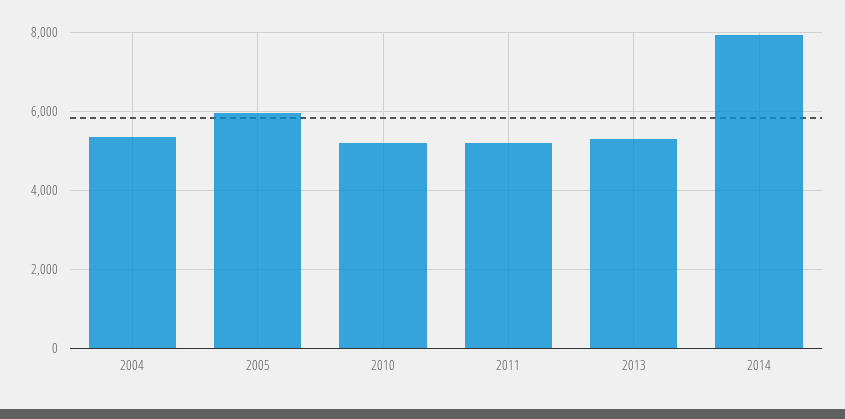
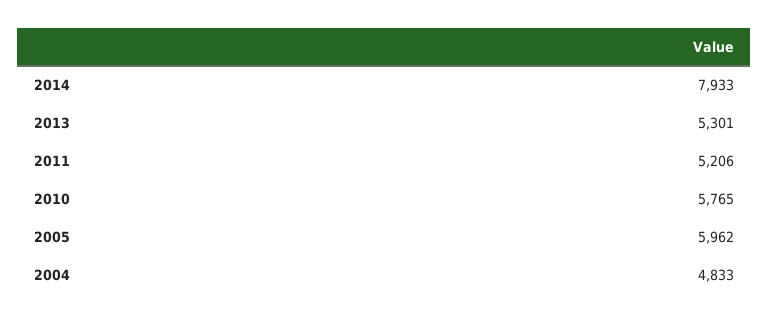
  {
-   "2004": 5400,
+   "2004": 4833,
    "2005": 5962,
-   "2010": 5200,
+   "2010": 5765,
    "2011": 5206,
    "2013": 5301,
    "2014": 7933
  }

